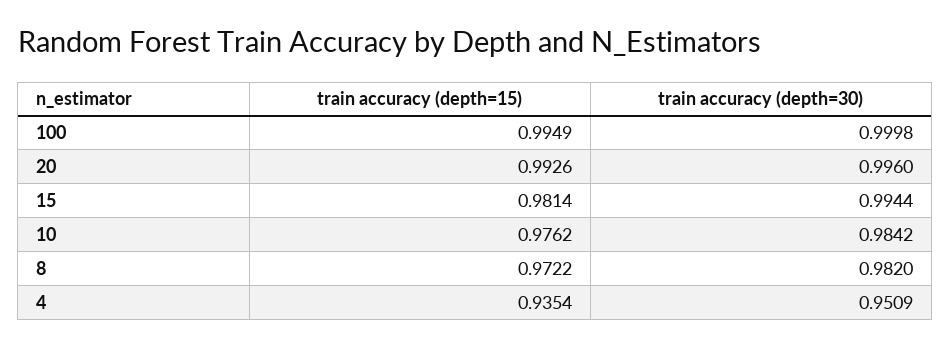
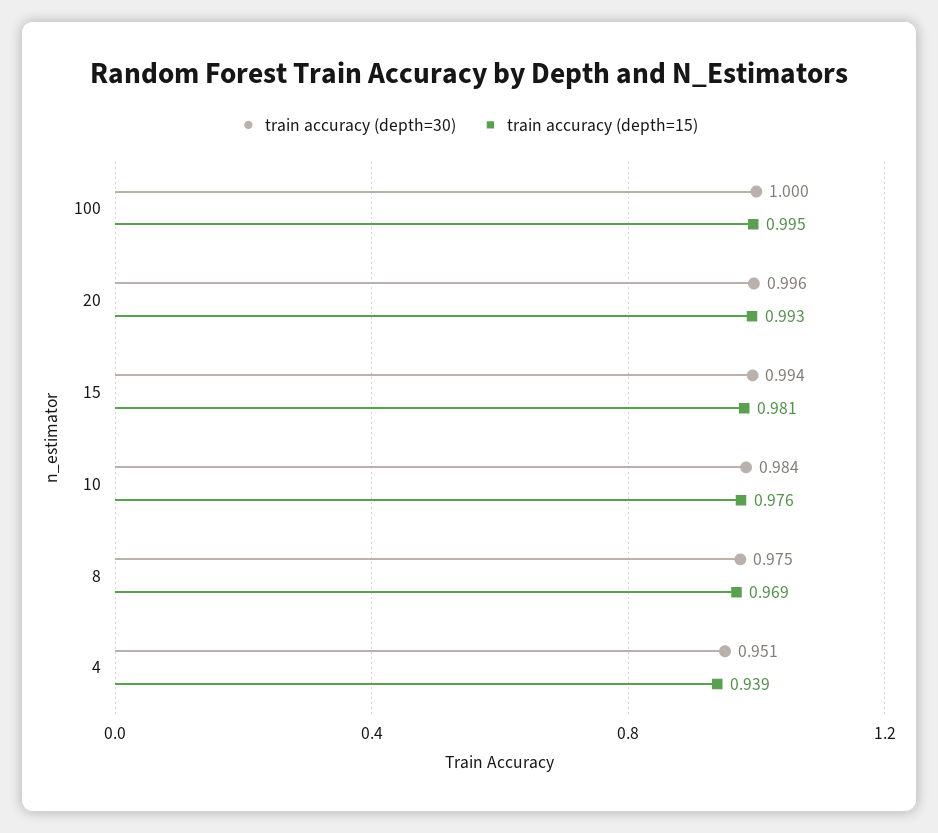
  {
    "train accuracy (depth=15)": {
      "100": 0.9949,
      "20": 0.9926,
      "15": 0.9814,
      "10": 0.9762,
-     "8": 0.9722,
+     "8": 0.969,
-     "4": 0.9354
+     "4": 0.939
    },
    "train accuracy (depth=30)": {
      "100": 0.9998,
      "20": 0.996,
      "15": 0.9944,
      "10": 0.9842,
-     "8": 0.982,
+     "8": 0.975,
      "4": 0.9509
    }
  }

